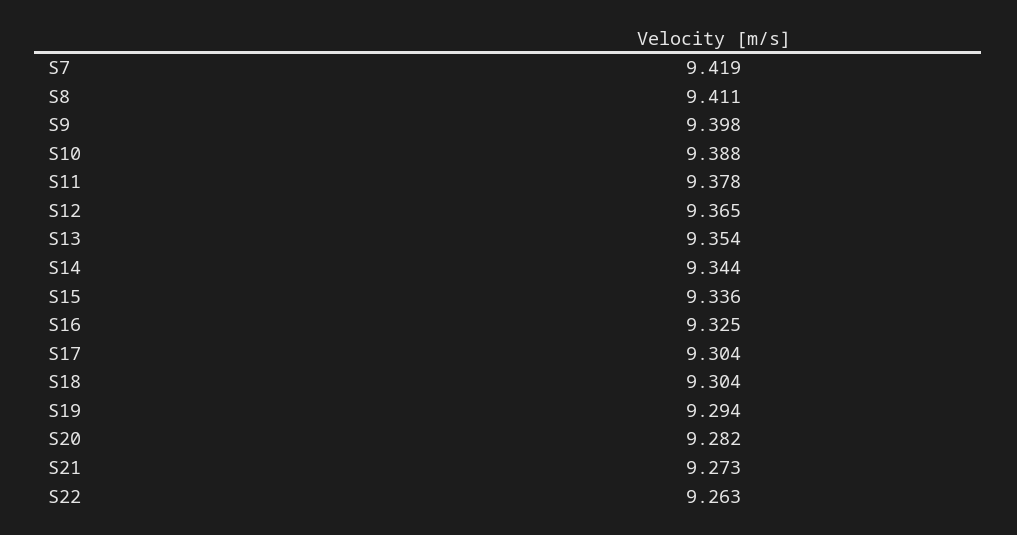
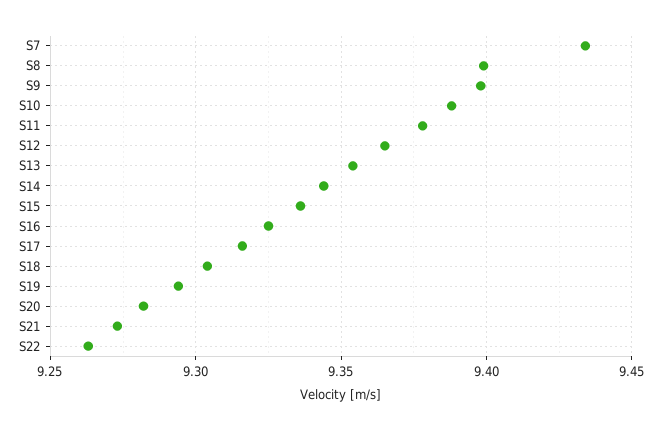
  {
-   "S7": 9.419,
+   "S7": 9.435,
-   "S8": 9.411,
+   "S8": 9.4,
    "S9": 9.398,
    "S10": 9.388,
    "S11": 9.378,
    "S12": 9.365,
    "S13": 9.354,
    "S14": 9.344,
    "S15": 9.336,
    "S16": 9.325,
-   "S17": 9.304,
+   "S17": 9.315,
    "S18": 9.304,
    "S19": 9.294,
    "S20": 9.282,
    "S21": 9.273,
    "S22": 9.263
  }

